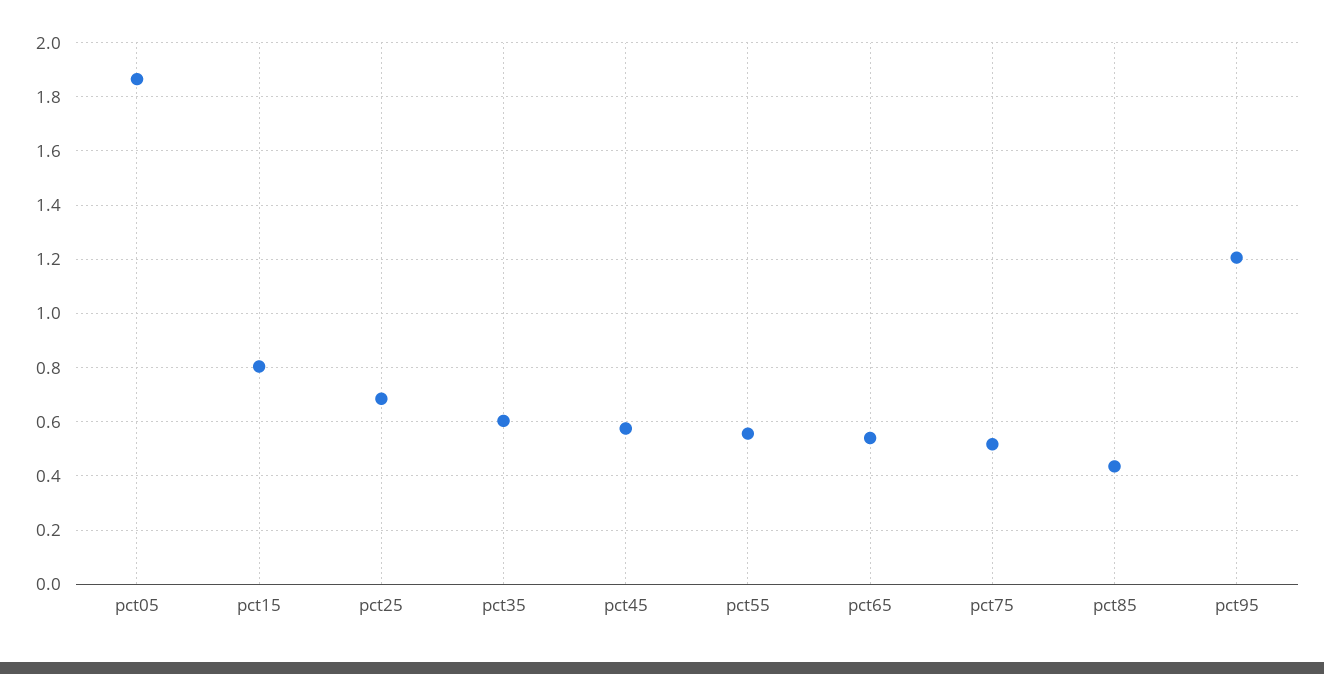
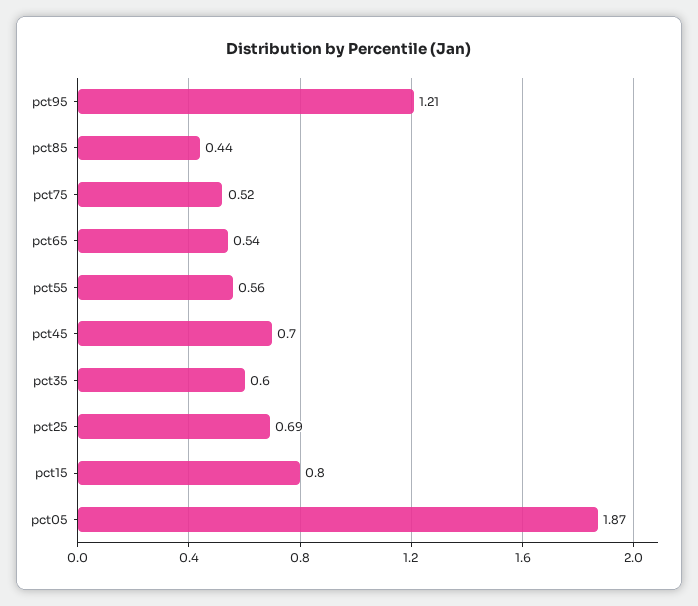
  {
    "pct05": 1.87,
    "pct15": 0.8,
    "pct25": 0.69,
    "pct35": 0.6,
-   "pct45": 0.575,
+   "pct45": 0.7,
    "pct55": 0.56,
    "pct65": 0.54,
    "pct75": 0.52,
    "pct85": 0.44,
    "pct95": 1.21
  }

